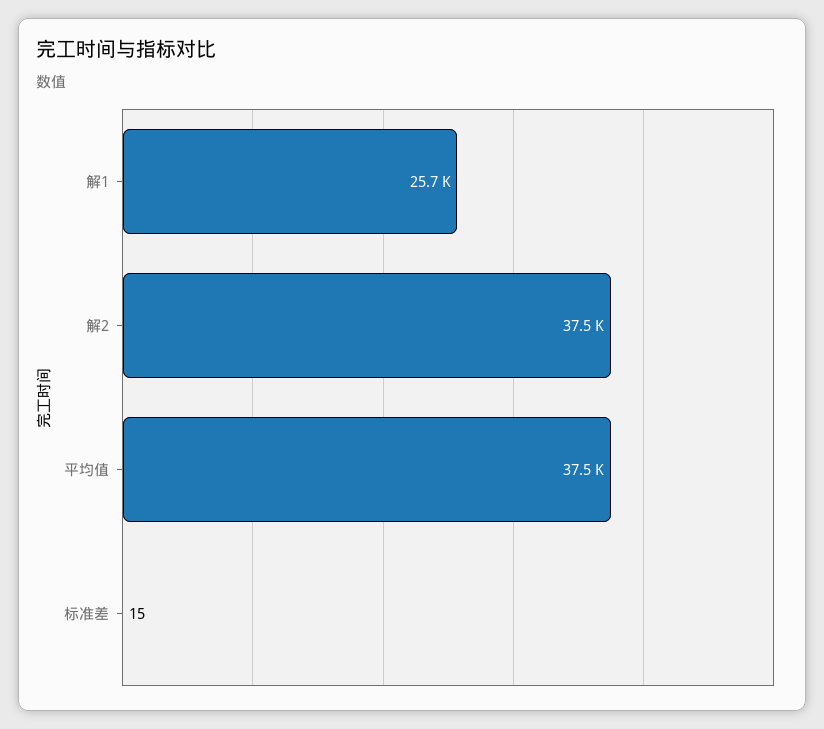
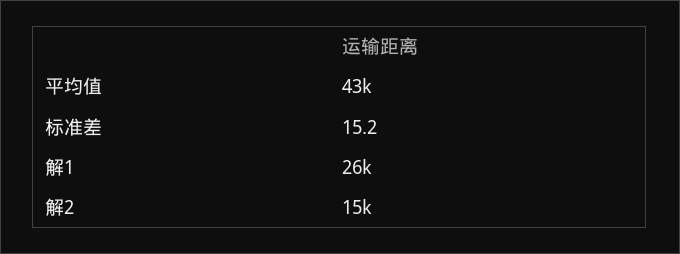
  {
    "解1": 25700,
-   "解2": 37500,
+   "解2": 15000,
-   "平均值": 37500,
+   "平均值": 43000,
    "标准差": 15.2
  }

